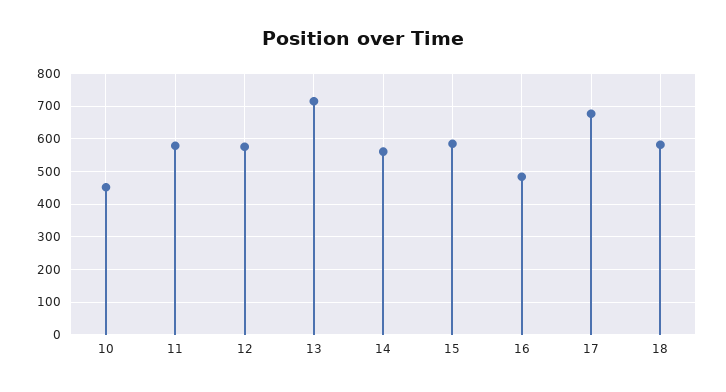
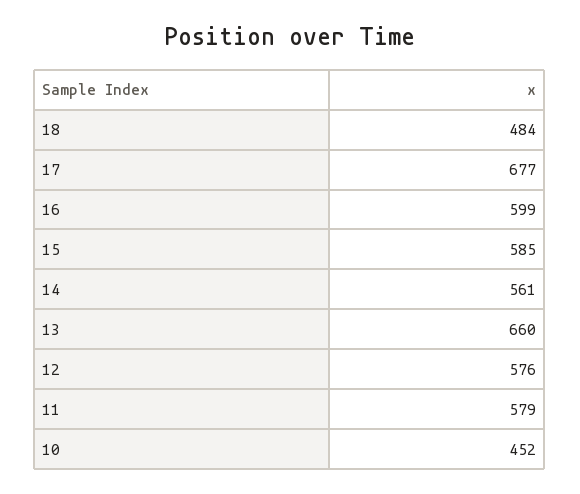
  {
    "10": 452,
    "11": 579,
    "12": 576,
-   "13": 720,
+   "13": 660,
    "14": 561,
    "15": 585,
-   "16": 480,
+   "16": 599,
    "17": 677,
-   "18": 580
+   "18": 484
  }

